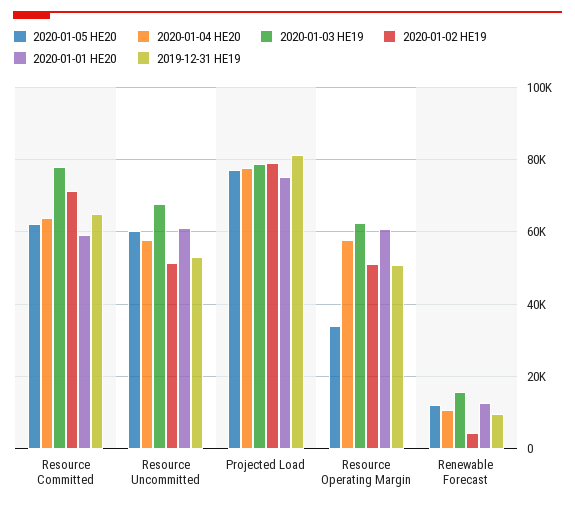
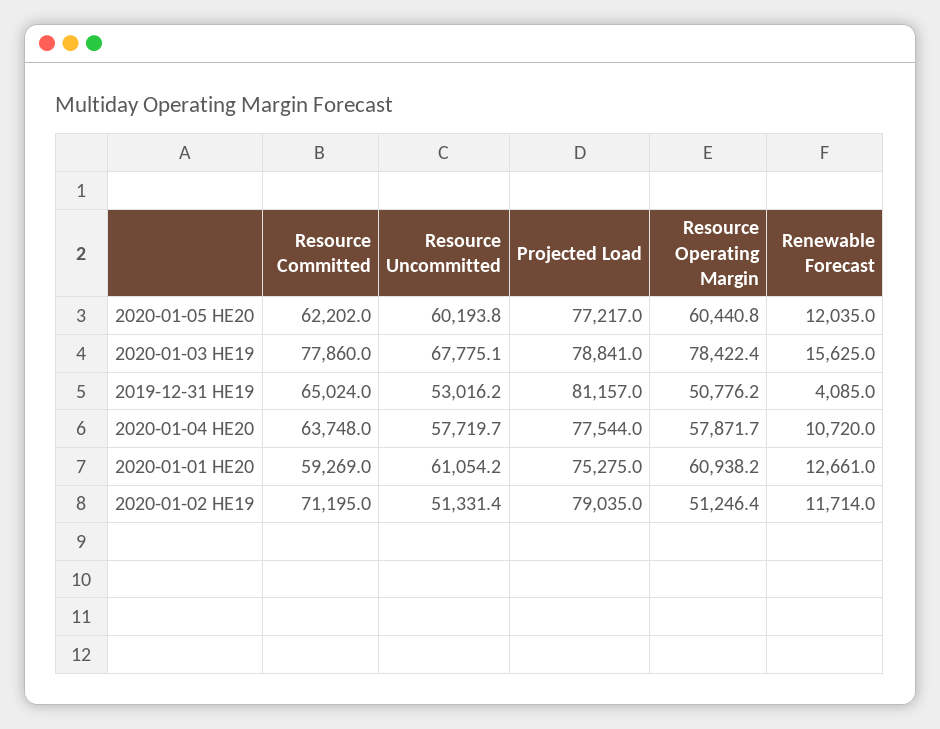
  {
    "2020-01-05 HE20": {
      "Resource Committed": 62202,
      "Resource Uncommitted": 60193.8,
      "Projected Load": 77217,
-     "Resource Operating Margin": 34000,
+     "Resource Operating Margin": 60440.8,
      "Renewable Forecast": 12035
    },
    "2020-01-04 HE20": {
      "Resource Committed": 63748,
      "Resource Uncommitted": 57719.7,
      "Projected Load": 77544,
      "Resource Operating Margin": 57871.7,
      "Renewable Forecast": 10720
    },
    "2020-01-03 HE19": {
      "Resource Committed": 77860,
      "Resource Uncommitted": 67775.1,
      "Projected Load": 78841,
-     "Resource Operating Margin": 62000,
+     "Resource Operating Margin": 78422.4,
      "Renewable Forecast": 15625
    },
    "2020-01-02 HE19": {
      "Resource Committed": 71195,
      "Resource Uncommitted": 51331.4,
      "Projected Load": 79035,
      "Resource Operating Margin": 51246.4,
-     "Renewable Forecast": 4000
+     "Renewable Forecast": 11714
    },
    "2020-01-01 HE20": {
      "Resource Committed": 59269,
      "Resource Uncommitted": 61054.2,
      "Projected Load": 75275,
      "Resource Operating Margin": 60938.2,
      "Renewable Forecast": 12661
    },
    "2019-12-31 HE19": {
      "Resource Committed": 65024,
      "Resource Uncommitted": 53016.2,
      "Projected Load": 81157,
      "Resource Operating Margin": 50776.2,
-     "Renewable Forecast": 10000
+     "Renewable Forecast": 4085
    }
  }

